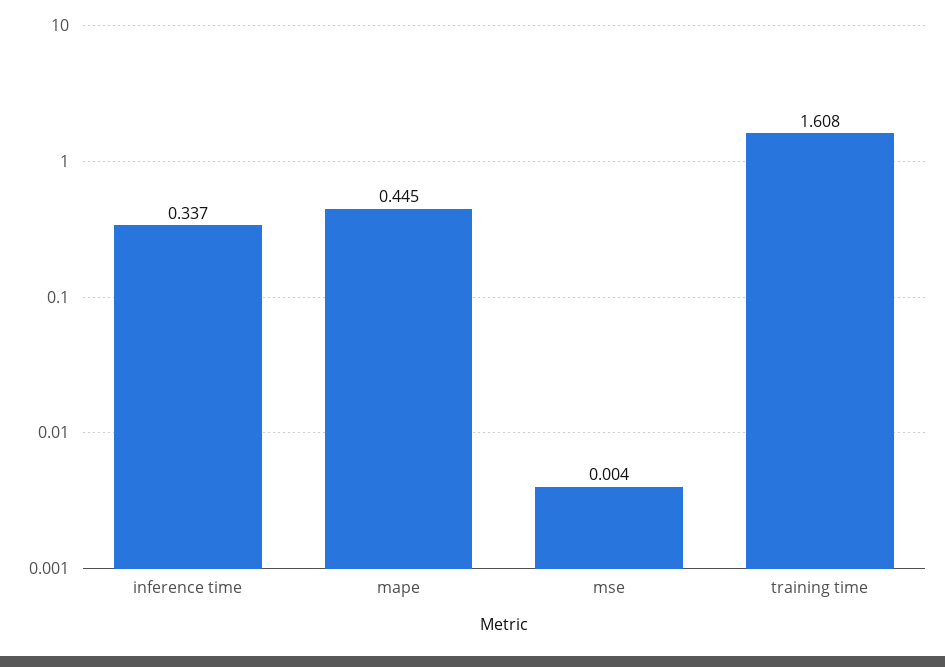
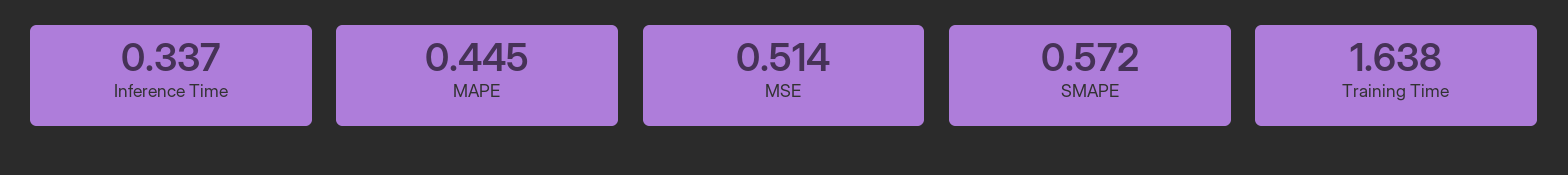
  {
    "inference time": 0.337,
    "mape": 0.445,
-   "mse": 0.004,
+   "mse": 0.514,
-   "training time": 1.608
+   "training time": 1.638,
+   "SMAPE": 0.572
  }

